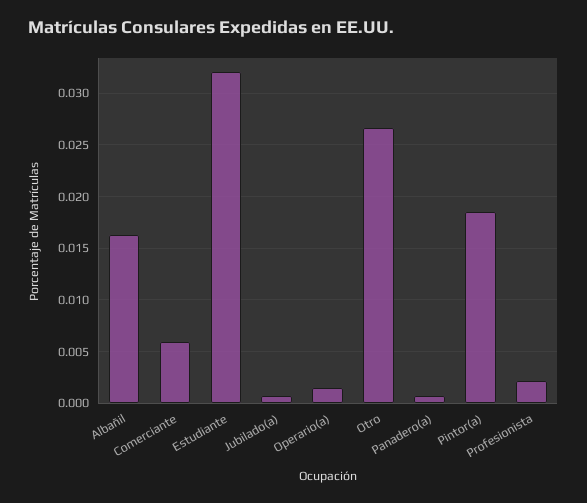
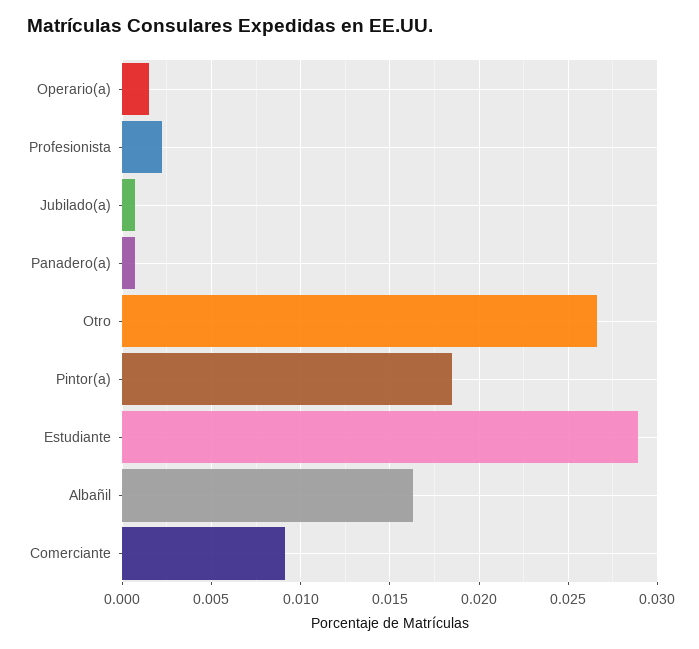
  {
    "Albañil": 0.0165,
-   "Comerciante": 0.006,
+   "Comerciante": 0.009,
-   "Estudiante": 0.032,
+   "Estudiante": 0.029,
    "Jubilado(a)": 0.0005,
    "Operario(a)": 0.0015,
    "Otro": 0.0265,
    "Panadero(a)": 0.0005,
    "Pintor(a)": 0.0185,
    "Profesionista": 0.002
  }

